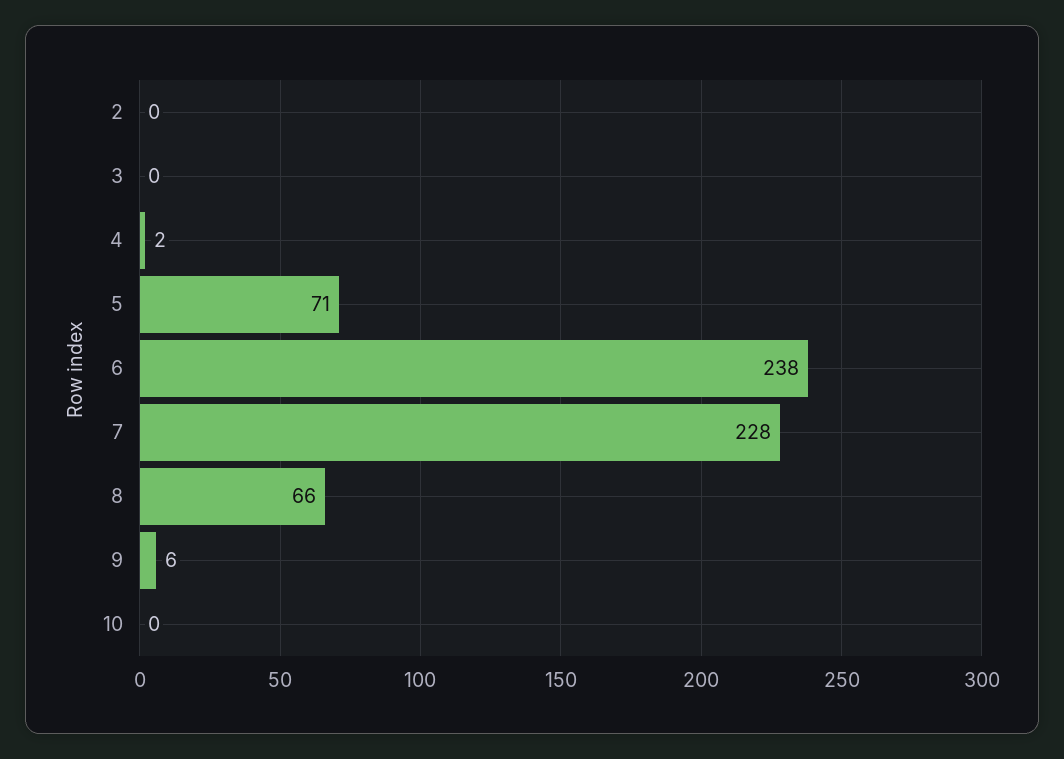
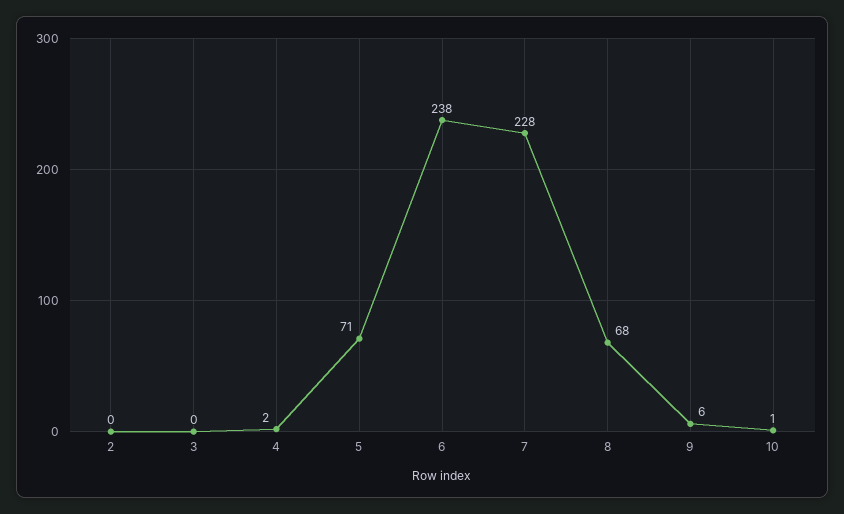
  {
    "2": 0,
    "3": 0,
    "4": 2,
    "5": 71,
    "6": 238,
    "7": 228,
-   "8": 66,
+   "8": 68,
    "9": 6,
-   "10": 0
+   "10": 1
  }

